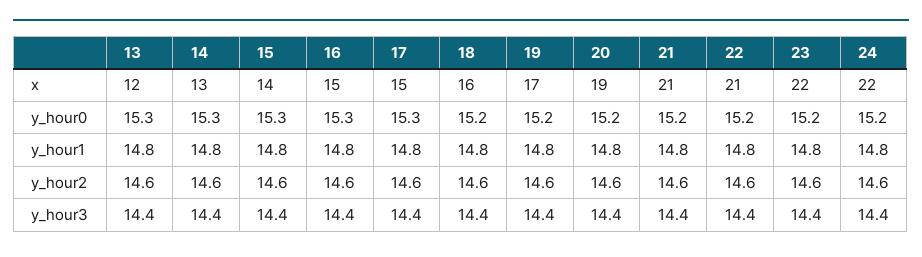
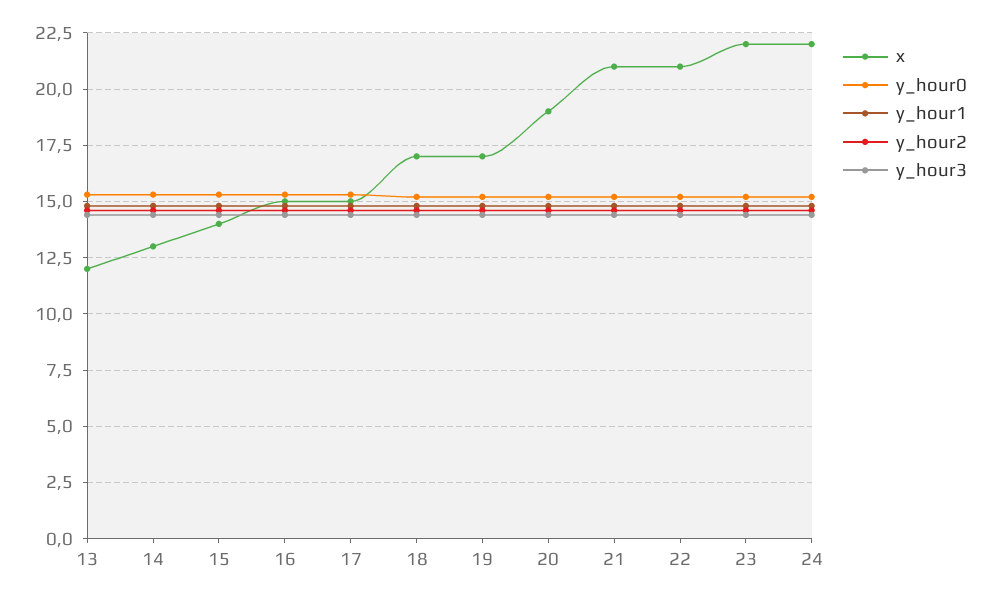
  {
    "x": {
      "13": 12,
      "14": 13,
      "15": 14,
      "16": 15,
      "17": 15,
-     "18": 16,
+     "18": 17,
      "19": 17,
      "20": 19,
      "21": 21,
      "22": 21,
      "23": 22,
      "24": 22
    },
    "y_hour0": {
      "13": 15.3,
      "14": 15.3,
      "15": 15.3,
      "16": 15.3,
      "17": 15.3,
      "18": 15.2,
      "19": 15.2,
      "20": 15.2,
      "21": 15.2,
      "22": 15.2,
      "23": 15.2,
      "24": 15.2
    },
    "y_hour1": {
      "13": 14.8,
      "14": 14.8,
      "15": 14.8,
      "16": 14.8,
      "17": 14.8,
      "18": 14.8,
      "19": 14.8,
      "20": 14.8,
      "21": 14.8,
      "22": 14.8,
      "23": 14.8,
      "24": 14.8
    },
    "y_hour2": {
      "13": 14.6,
      "14": 14.6,
      "15": 14.6,
      "16": 14.6,
      "17": 14.6,
      "18": 14.6,
      "19": 14.6,
      "20": 14.6,
      "21": 14.6,
      "22": 14.6,
      "23": 14.6,
      "24": 14.6
    },
    "y_hour3": {
      "13": 14.4,
      "14": 14.4,
      "15": 14.4,
      "16": 14.4,
      "17": 14.4,
      "18": 14.4,
      "19": 14.4,
      "20": 14.4,
      "21": 14.4,
      "22": 14.4,
      "23": 14.4,
      "24": 14.4
    }
  }

